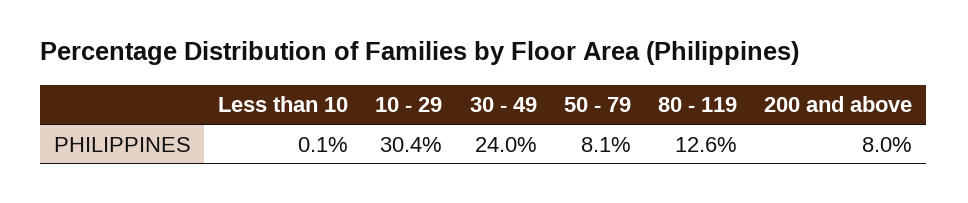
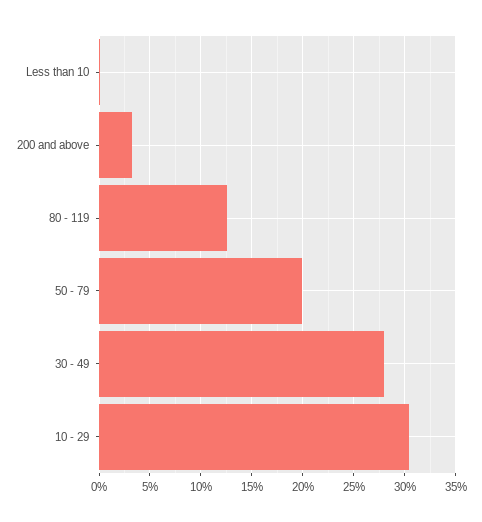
  {
    "Less than 10": 0.1,
    "10 - 29": 30.4,
-   "30 - 49": 24,
+   "30 - 49": 28,
-   "50 - 79": 8.1,
+   "50 - 79": 20,
    "80 - 119": 12.6,
-   "200 and above": 8
+   "200 and above": 3
  }

